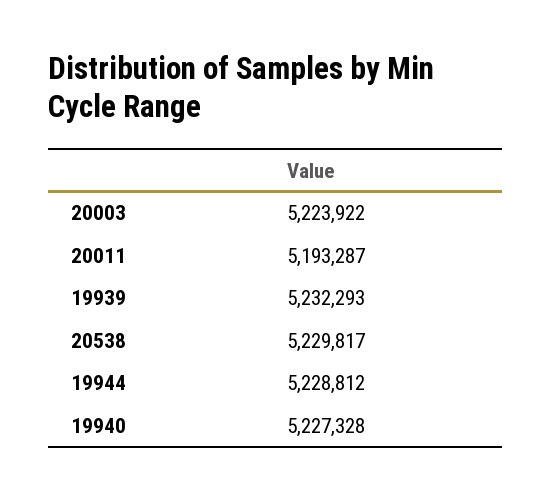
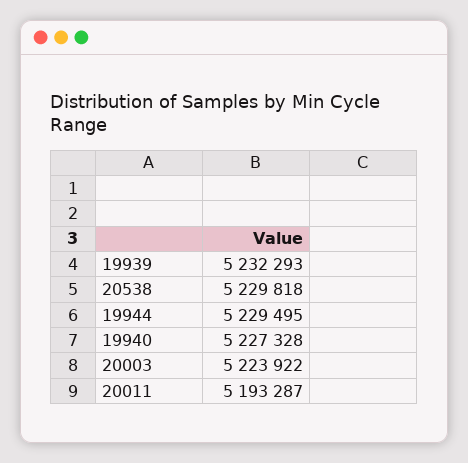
  {
    "20003": 5223922,
    "20011": 5193287,
    "19939": 5232293,
-   "20538": 5229817,
+   "20538": 5229818,
-   "19944": 5228812,
+   "19944": 5229495,
    "19940": 5227328
  }

